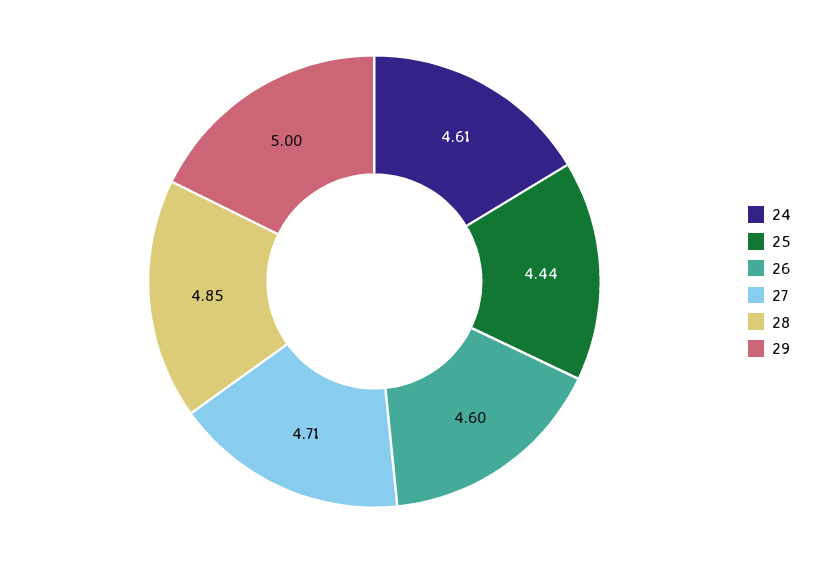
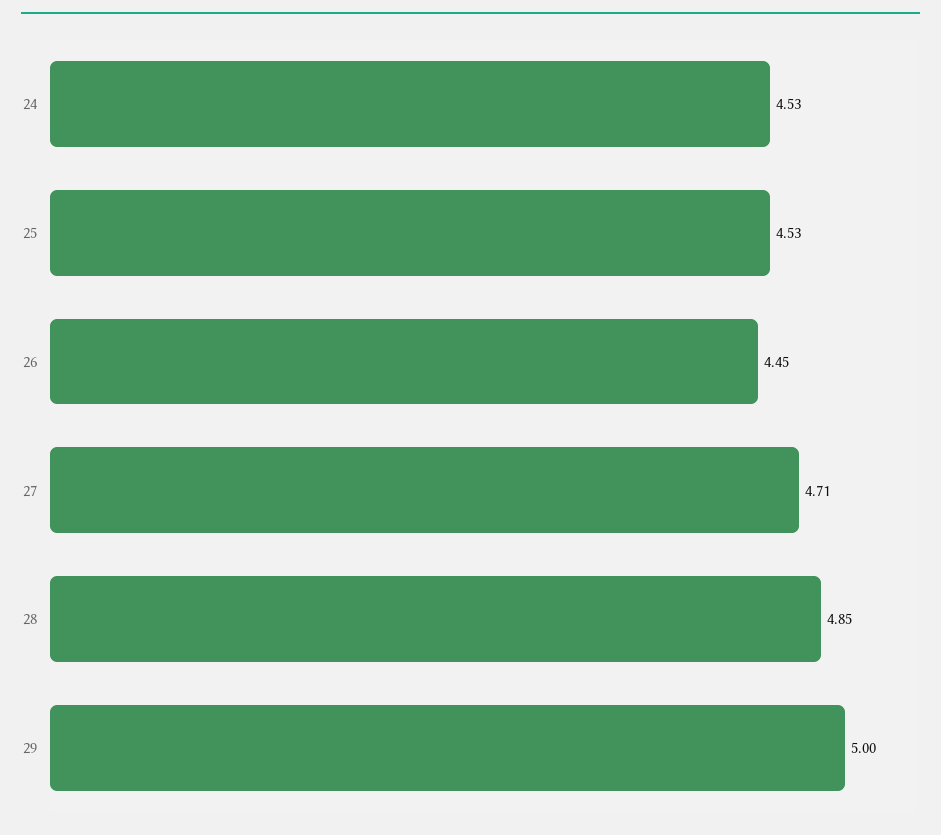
  {
-   "24": 4.61,
+   "24": 4.53,
-   "25": 4.44,
+   "25": 4.53,
-   "26": 4.6,
+   "26": 4.45,
    "27": 4.71,
    "28": 4.85,
    "29": 5
  }

